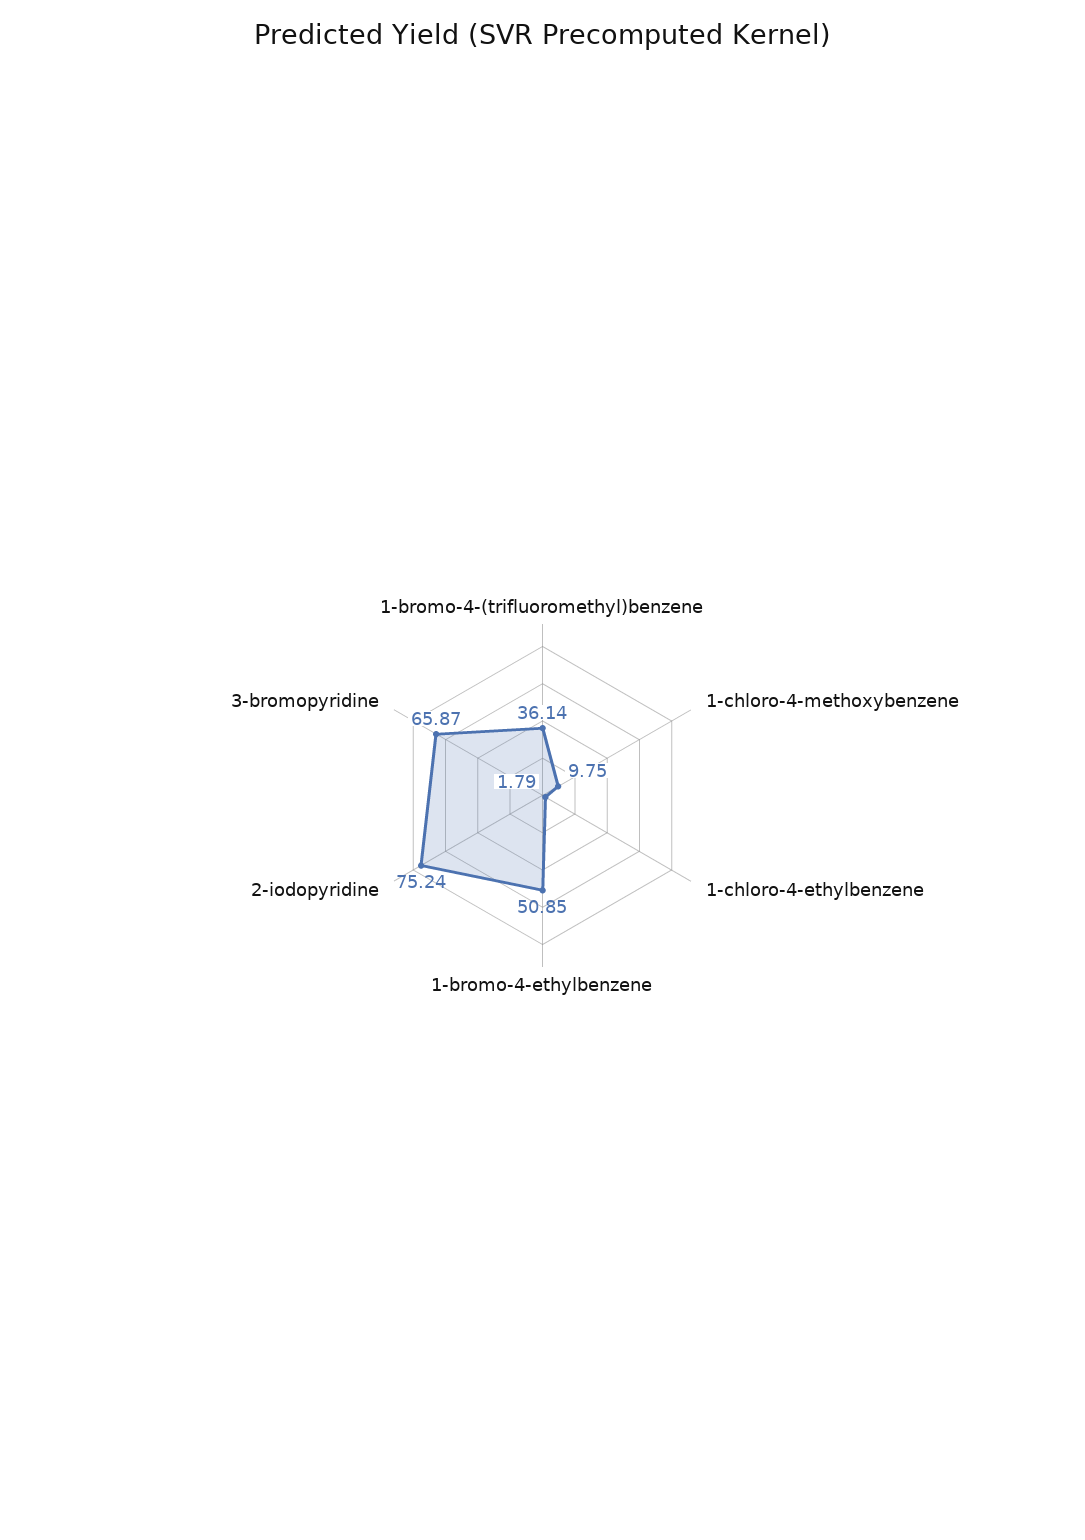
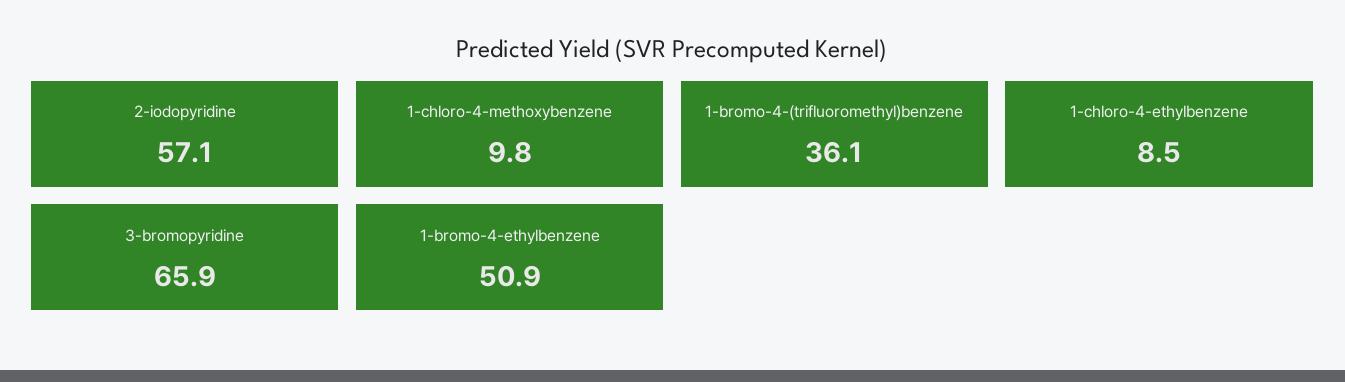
  {
    "1-bromo-4-(trifluoromethyl)benzene": 36.14,
    "1-chloro-4-methoxybenzene": 9.75,
-   "1-chloro-4-ethylbenzene": 1.79,
+   "1-chloro-4-ethylbenzene": 8.5,
    "1-bromo-4-ethylbenzene": 50.85,
-   "2-iodopyridine": 75.24,
+   "2-iodopyridine": 57.1,
    "3-bromopyridine": 65.87
  }

